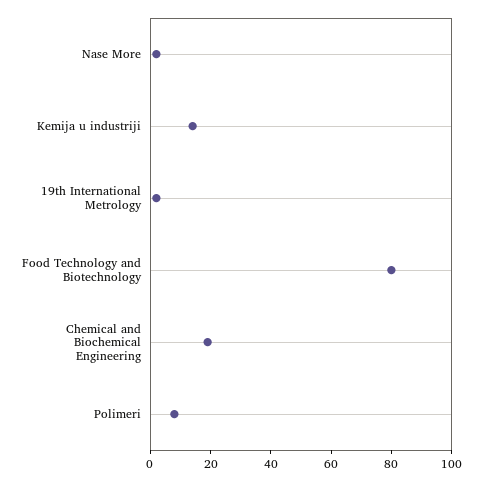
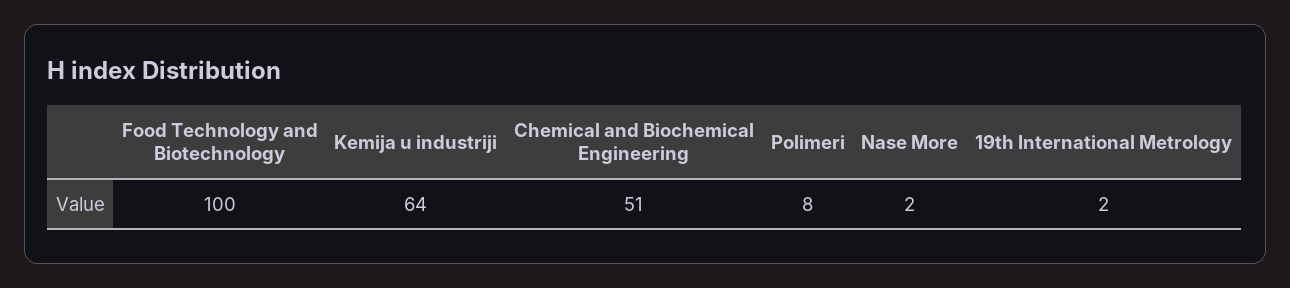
  {
    "Nase More": 2,
-   "Kemija u industriji": 15,
+   "Kemija u industriji": 64,
    "19th International Metrology": 2,
-   "Food Technology and Biotechnology": 80,
+   "Food Technology and Biotechnology": 100,
-   "Chemical and Biochemical Engineering": 20,
+   "Chemical and Biochemical Engineering": 51,
    "Polimeri": 8
  }

